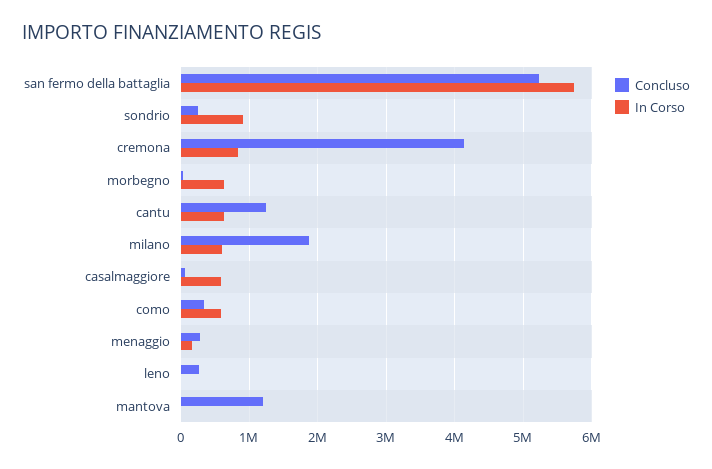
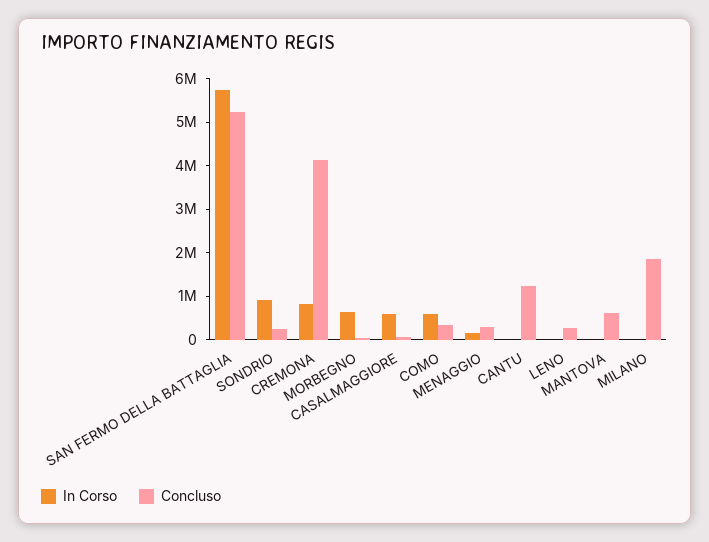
  {
    "Concluso": {
      "san fermo della battaglia": 5200000,
      "sondrio": 200000,
      "cremona": 4100000,
      "morbegno": 0,
      "cantu": 1200000,
      "milano": 1900000,
      "casalmaggiore": 100000,
      "como": 300000,
      "menaggio": 300000,
      "leno": 300000,
-     "mantova": 1200000
+     "mantova": 600000
    },
    "In Corso": {
      "san fermo della battaglia": 5700000,
      "sondrio": 900000,
      "cremona": 800000,
      "morbegno": 600000,
-     "cantu": 600000,
+     "cantu": 0,
-     "milano": 600000,
+     "milano": 0,
      "casalmaggiore": 600000,
      "como": 600000,
      "menaggio": 200000,
      "leno": 0,
      "mantova": 0
    }
  }

